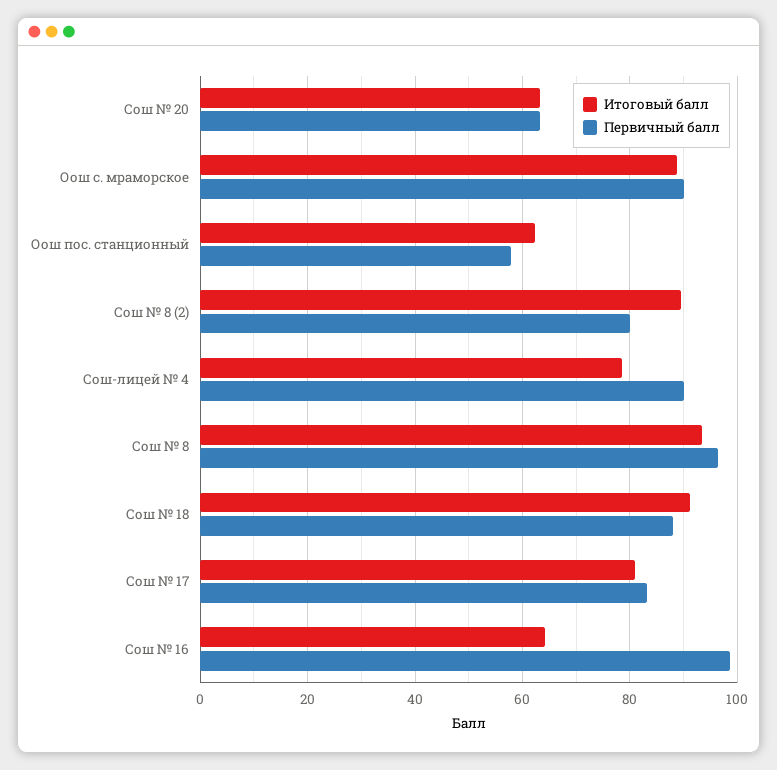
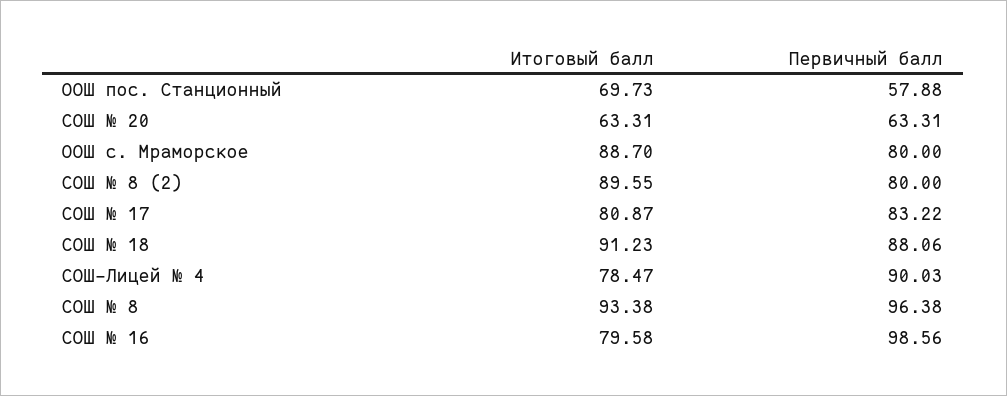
  {
    "Итоговый балл": {
      "Сош № 20": 63.31,
      "Оош с. мраморское": 88.7,
-     "Оош пос. станционный": 62,
+     "Оош пос. станционный": 69.73,
      "Сош № 8 (2)": 89.55,
      "Сош-лицей № 4": 78.47,
      "Сош № 8": 93.38,
      "Сош № 18": 91.23,
      "Сош № 17": 80.87,
-     "Сош № 16": 64
+     "Сош № 16": 79.58
    },
    "Первичный балл": {
      "Сош № 20": 63.31,
-     "Оош с. мраморское": 90,
+     "Оош с. мраморское": 80,
      "Оош пос. станционный": 57.88,
      "Сош № 8 (2)": 80,
      "Сош-лицей № 4": 90.03,
      "Сош № 8": 96.38,
      "Сош № 18": 88.06,
      "Сош № 17": 83.22,
      "Сош № 16": 98.56
    }
  }

